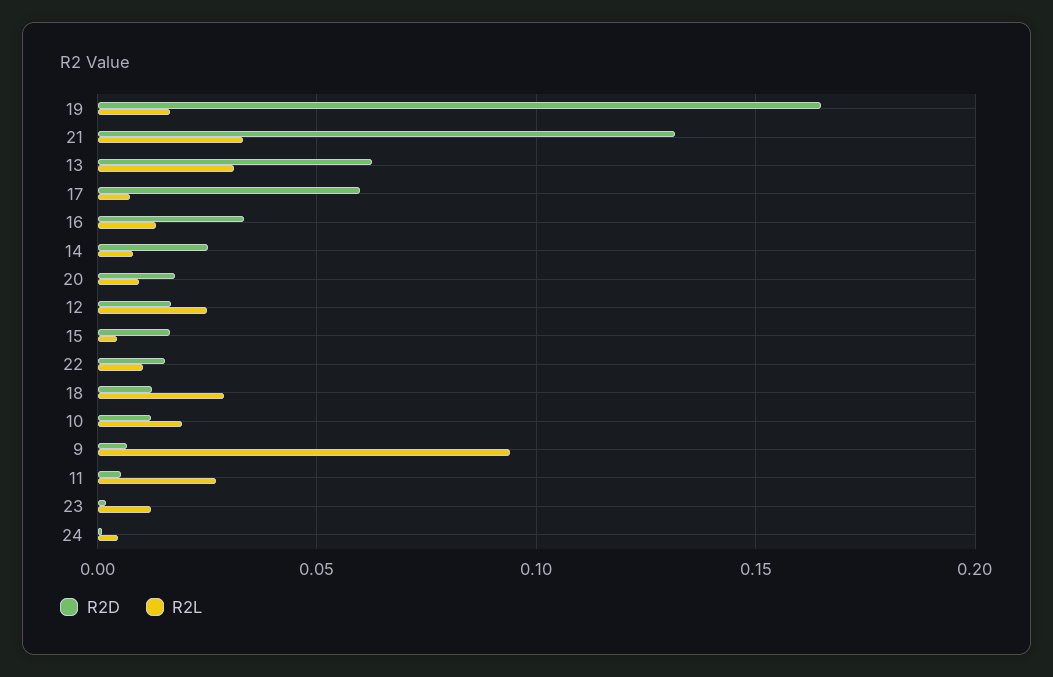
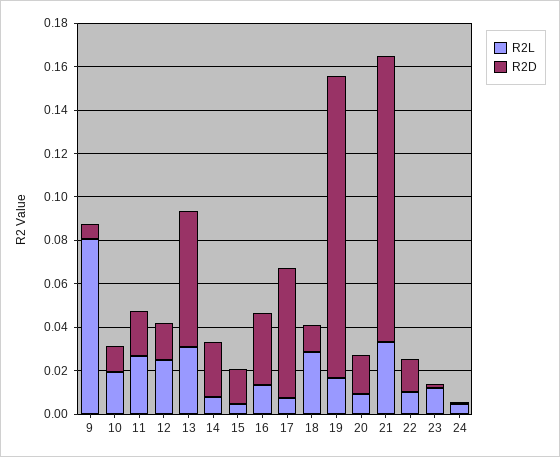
  {
    "R2D": {
-     "19": 0.165,
+     "19": 0.14,
      "21": 0.13,
      "13": 0.065,
      "17": 0.06,
      "16": 0.035,
      "14": 0.025,
      "20": 0.02,
      "12": 0.015,
      "15": 0.015,
      "22": 0.015,
      "18": 0.01,
      "10": 0.01,
      "9": 0.005,
-     "11": 0.005,
+     "11": 0.02,
      "23": 0,
      "24": 0
    },
    "R2L": {
      "19": 0.015,
      "21": 0.035,
      "13": 0.03,
      "17": 0.01,
      "16": 0.015,
      "14": 0.01,
      "20": 0.01,
      "12": 0.025,
      "15": 0.005,
      "22": 0.01,
      "18": 0.03,
      "10": 0.02,
-     "9": 0.095,
+     "9": 0.08,
      "11": 0.025,
      "23": 0.01,
      "24": 0.005
    }
  }

